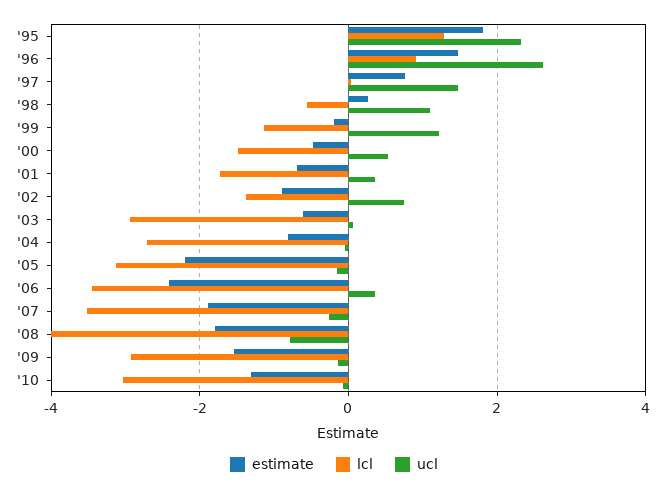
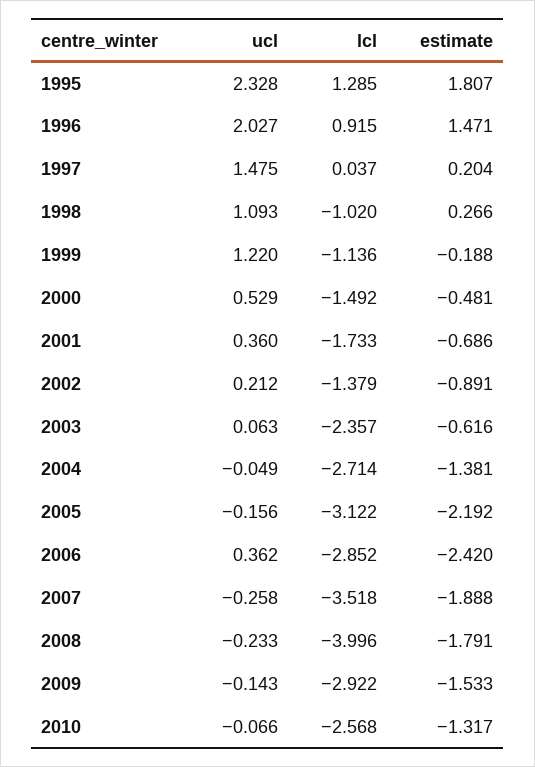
  {
    "estimate": {
      "'95": 1.807,
      "'96": 1.471,
-     "'97": 0.8,
+     "'97": 0.204,
      "'98": 0.266,
      "'99": -0.188,
      "'00": -0.481,
      "'01": -0.686,
      "'02": -0.891,
      "'03": -0.616,
-     "'04": -0.8,
+     "'04": -1.381,
      "'05": -2.192,
      "'06": -2.42,
      "'07": -1.888,
      "'08": -1.791,
      "'09": -1.533,
      "'10": -1.317
    },
    "lcl": {
      "'95": 1.285,
      "'96": 0.915,
      "'97": 0.037,
-     "'98": -0.6,
+     "'98": -1.02,
      "'99": -1.136,
      "'00": -1.492,
      "'01": -1.733,
      "'02": -1.379,
-     "'03": -3,
+     "'03": -2.357,
      "'04": -2.714,
      "'05": -3.122,
-     "'06": -3.4,
+     "'06": -2.852,
      "'07": -3.518,
      "'08": -3.996,
      "'09": -2.922,
-     "'10": -3
+     "'10": -2.568
    },
    "ucl": {
      "'95": 2.328,
-     "'96": 2.6,
+     "'96": 2.027,
      "'97": 1.475,
      "'98": 1.093,
      "'99": 1.22,
      "'00": 0.529,
      "'01": 0.36,
-     "'02": 0.8,
+     "'02": 0.212,
      "'03": 0.063,
      "'04": -0.049,
      "'05": -0.156,
      "'06": 0.362,
      "'07": -0.258,
-     "'08": -0.8,
+     "'08": -0.233,
      "'09": -0.143,
      "'10": -0.066
    }
  }

